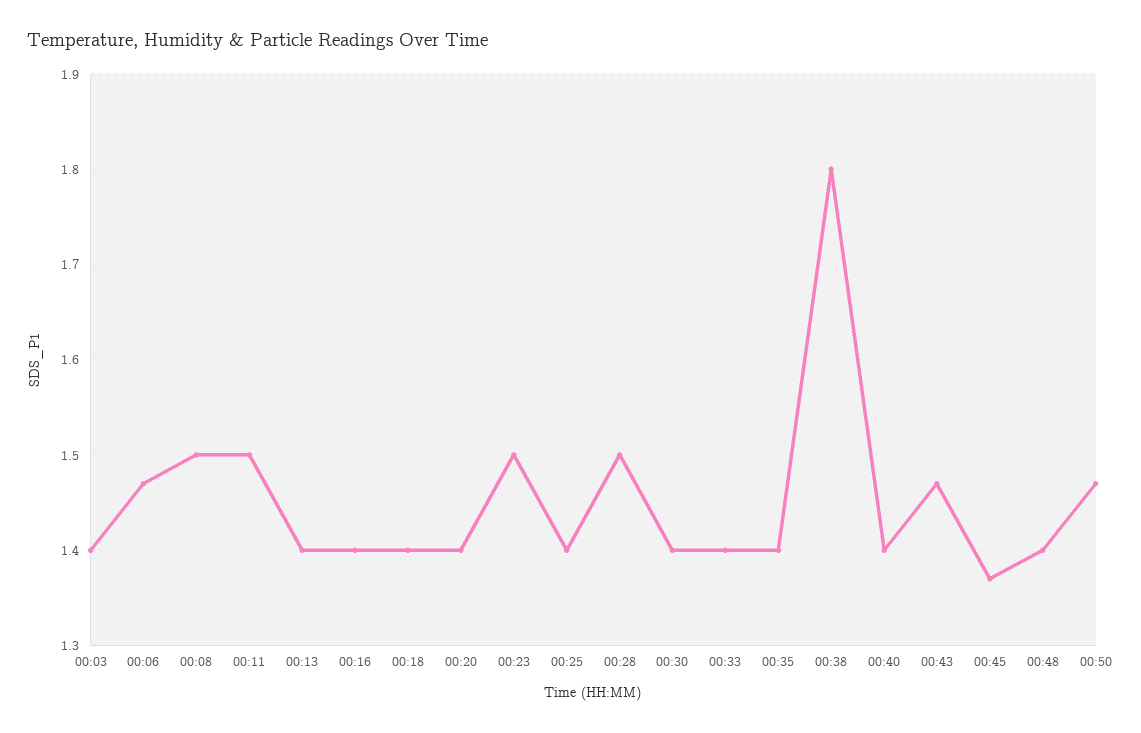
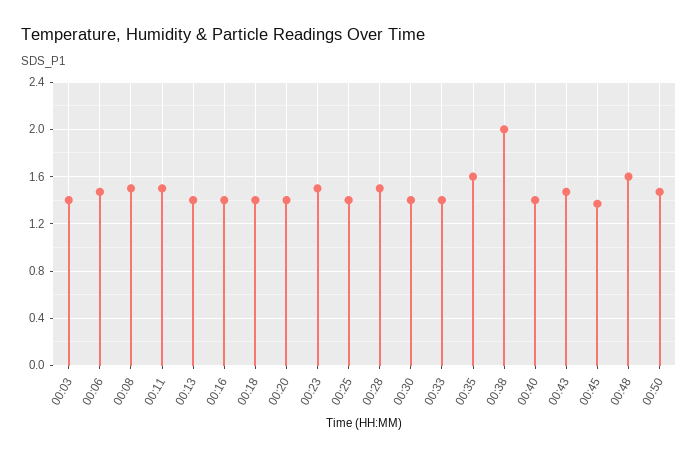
  {
    "00:03": 1.4,
    "00:06": 1.47,
    "00:08": 1.5,
    "00:11": 1.5,
    "00:13": 1.4,
    "00:16": 1.4,
    "00:18": 1.4,
    "00:20": 1.4,
    "00:23": 1.5,
    "00:25": 1.4,
    "00:28": 1.5,
    "00:30": 1.4,
    "00:33": 1.4,
-   "00:35": 1.4,
+   "00:35": 1.6,
-   "00:38": 1.8,
+   "00:38": 2,
    "00:40": 1.4,
    "00:43": 1.47,
    "00:45": 1.37,
-   "00:48": 1.4,
+   "00:48": 1.6,
    "00:50": 1.47
  }

